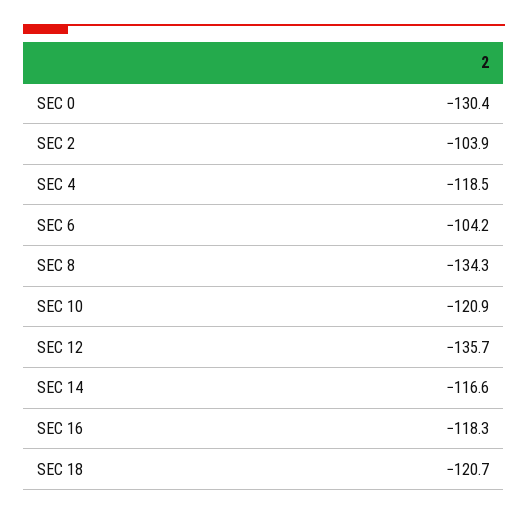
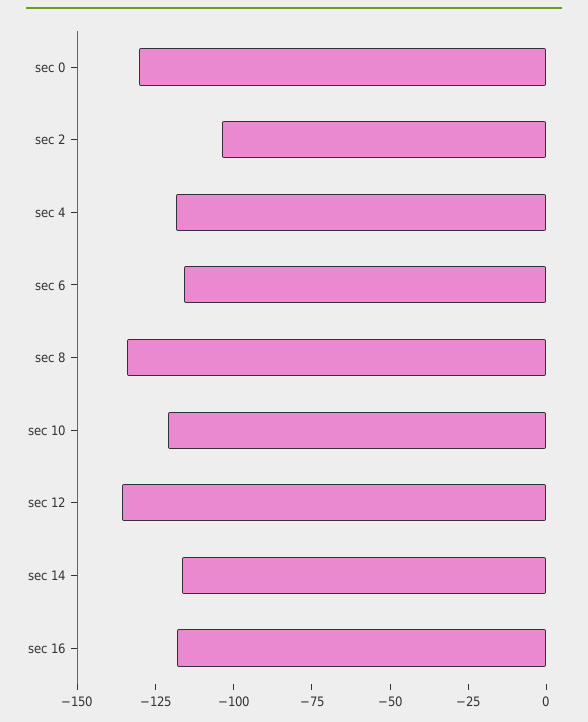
  {
    "SEC 0": -130.4,
    "SEC 2": -103.9,
    "SEC 4": -118.5,
-   "SEC 6": -104.2,
+   "SEC 6": -115,
    "SEC 8": -134.3,
    "SEC 10": -120.9,
    "SEC 12": -135.7,
    "SEC 14": -116.6,
-   "SEC 16": -118.3,
+   "SEC 16": -118.3
-   "SEC 18": -120.7
  }

